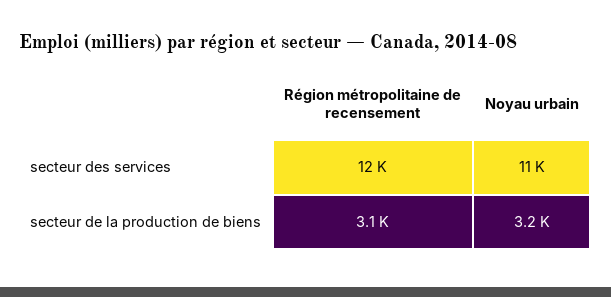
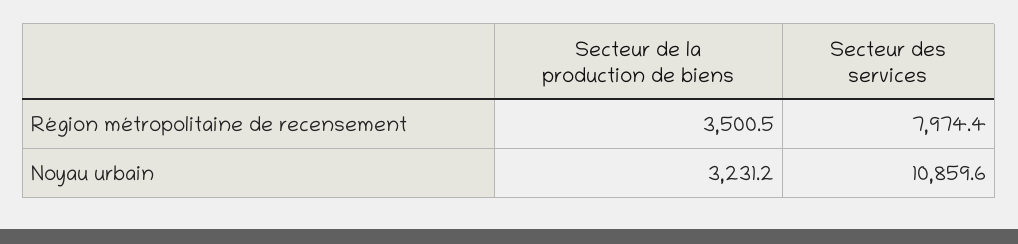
  {
    "Région métropolitaine de recensement": {
-     "secteur des services": 12000,
+     "secteur des services": 7974.4,
-     "secteur de la production de biens": 3100
+     "secteur de la production de biens": 3500.5
    },
    "Noyau urbain": {
      "secteur des services": 10859.6,
      "secteur de la production de biens": 3231.2
    }
  }

